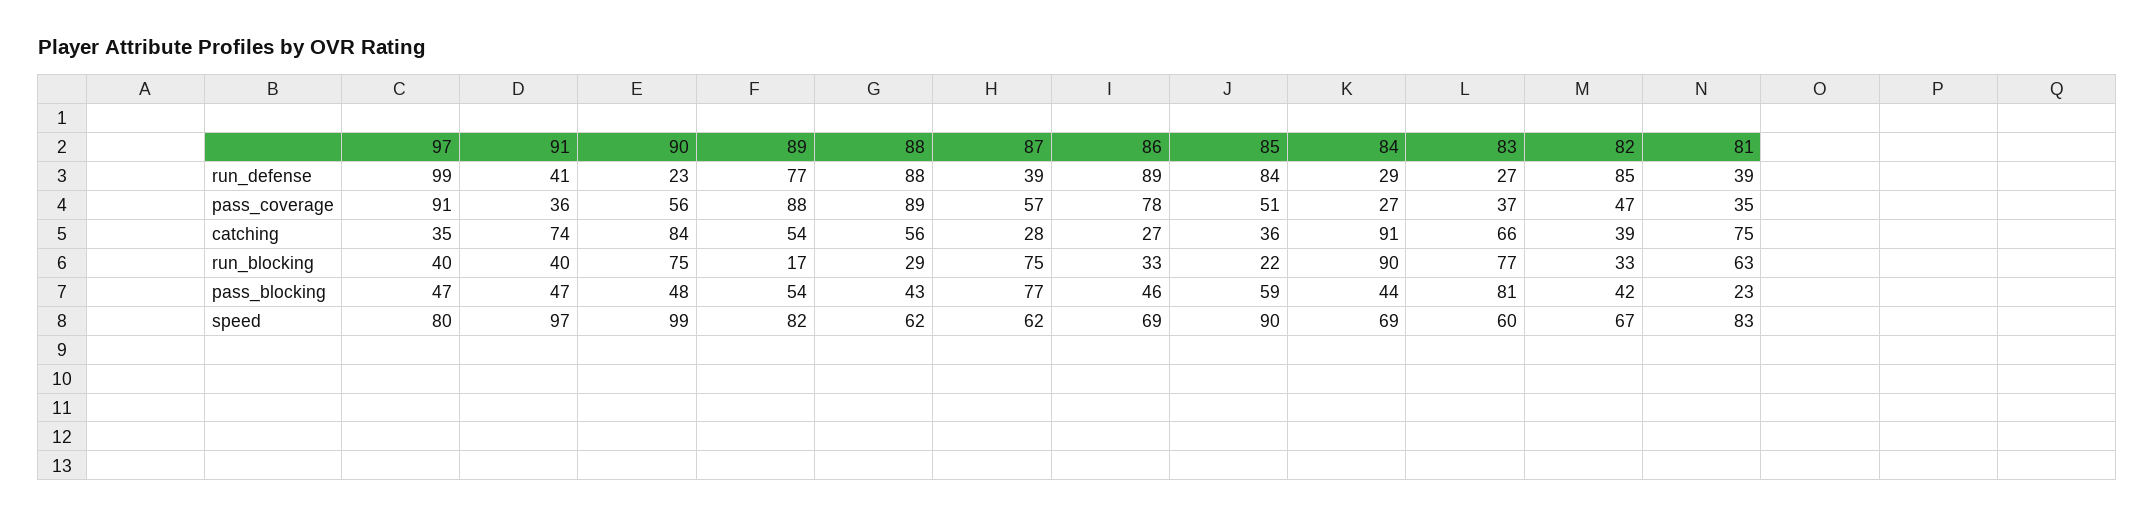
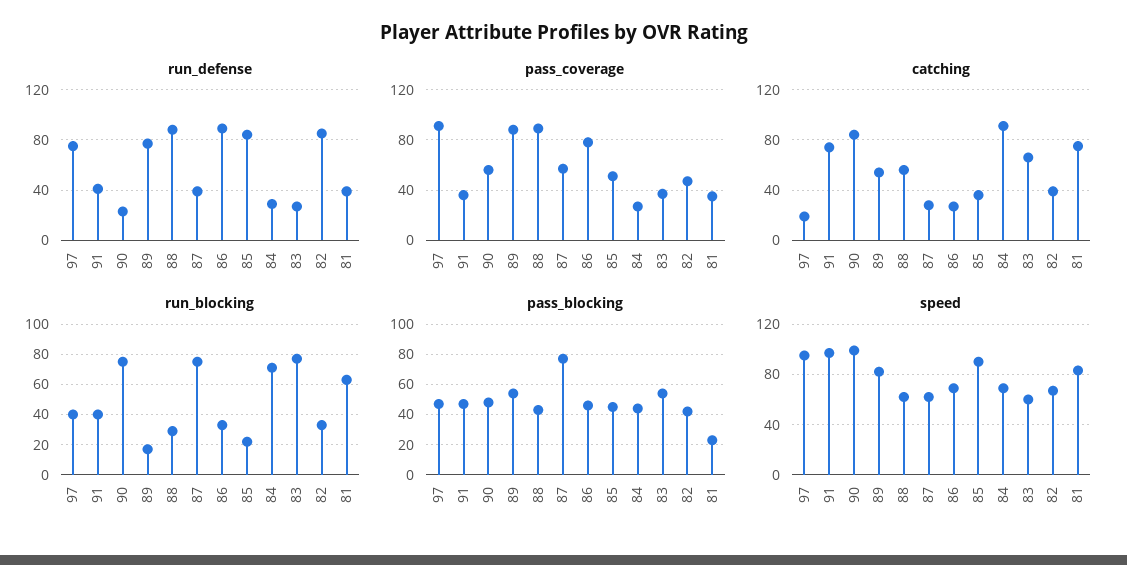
  {
    "run_defense": {
-     "97": 99,
+     "97": 75,
      "91": 41,
      "90": 23,
      "89": 77,
      "88": 88,
      "87": 39,
      "86": 89,
      "85": 84,
      "84": 29,
      "83": 27,
      "82": 85,
      "81": 39
    },
    "pass_coverage": {
      "97": 91,
      "91": 36,
      "90": 56,
      "89": 88,
      "88": 89,
      "87": 57,
      "86": 78,
      "85": 51,
      "84": 27,
      "83": 37,
      "82": 47,
      "81": 35
    },
    "catching": {
-     "97": 35,
+     "97": 20,
      "91": 74,
      "90": 84,
      "89": 54,
      "88": 56,
      "87": 28,
      "86": 27,
      "85": 36,
      "84": 91,
      "83": 66,
      "82": 39,
      "81": 75
    },
    "run_blocking": {
      "97": 40,
      "91": 40,
      "90": 75,
      "89": 17,
      "88": 29,
      "87": 75,
      "86": 33,
      "85": 22,
-     "84": 90,
+     "84": 70,
      "83": 77,
      "82": 33,
      "81": 63
    },
    "pass_blocking": {
      "97": 47,
      "91": 47,
      "90": 48,
      "89": 54,
      "88": 43,
      "87": 77,
      "86": 46,
-     "85": 59,
+     "85": 45,
      "84": 44,
-     "83": 81,
+     "83": 55,
      "82": 42,
      "81": 23
    },
    "speed": {
-     "97": 80,
+     "97": 95,
      "91": 97,
      "90": 99,
      "89": 82,
      "88": 62,
      "87": 62,
      "86": 69,
      "85": 90,
      "84": 69,
      "83": 60,
      "82": 67,
      "81": 83
    }
  }

